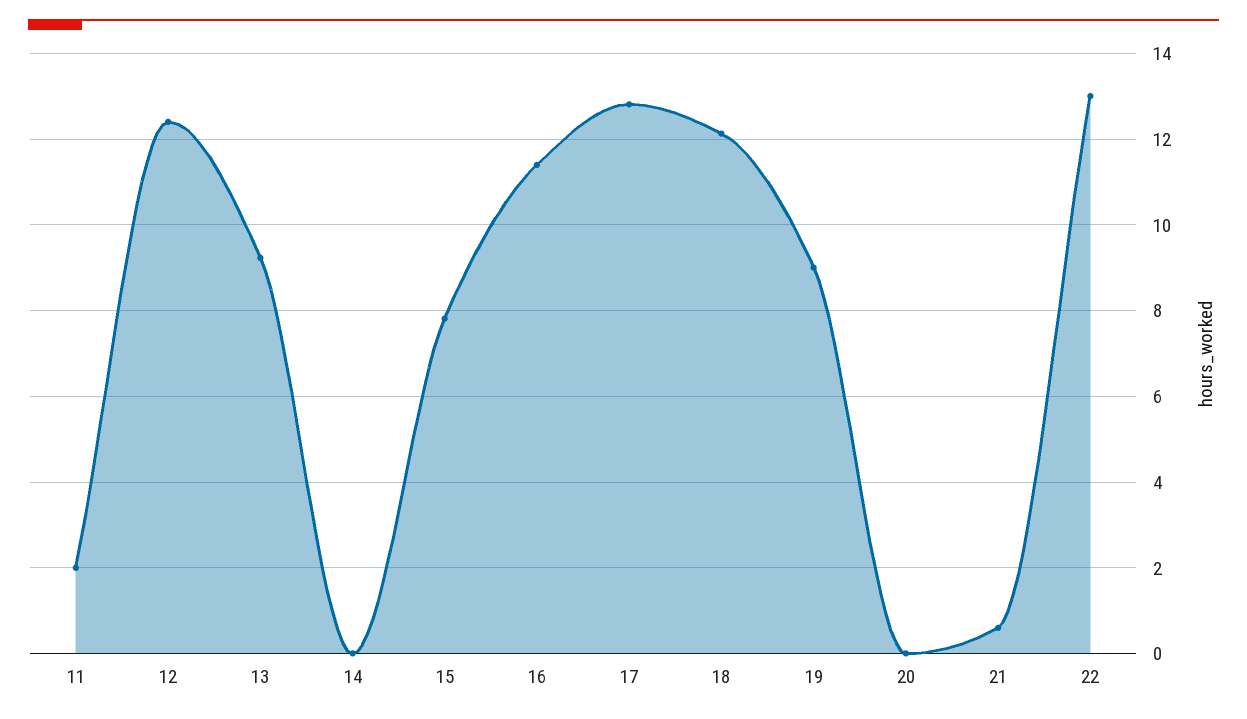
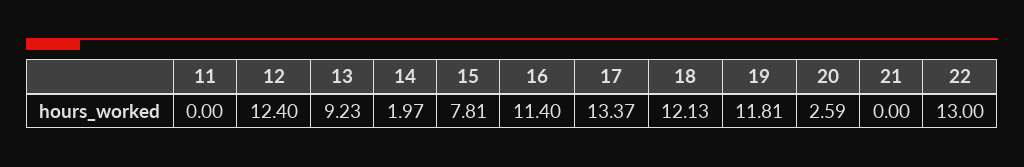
  {
-   "11": 2,
+   "11": 0,
    "12": 12.4,
    "13": 9.23,
-   "14": 0,
+   "14": 1.97,
    "15": 7.81,
    "16": 11.4,
-   "17": 12.8,
+   "17": 13.37,
    "18": 12.13,
-   "19": 9,
+   "19": 11.81,
-   "20": 0,
+   "20": 2.59,
-   "21": 0.6,
+   "21": 0,
    "22": 13
  }

